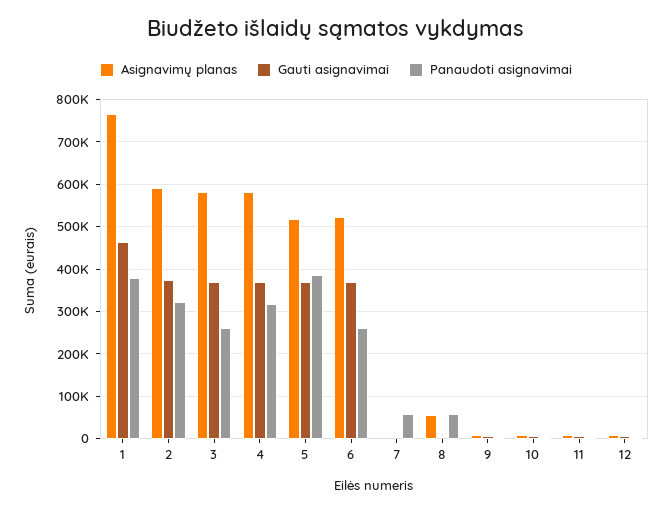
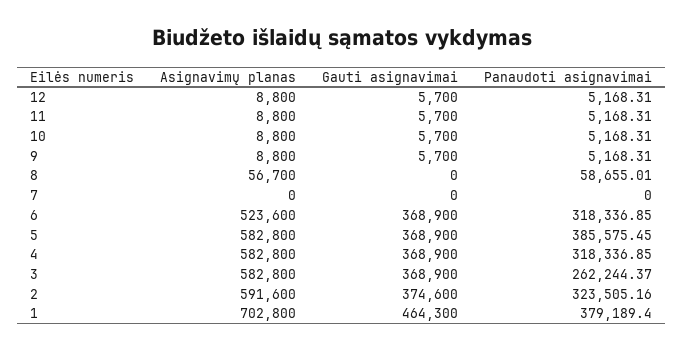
  {
    "Asignavimų planas": {
-     "1": 760000,
+     "1": 702800,
      "2": 591600,
      "3": 582800,
      "4": 582800,
-     "5": 520000,
+     "5": 582800,
      "6": 523600,
      "7": 0,
      "8": 56700,
      "9": 8800,
      "10": 8800,
      "11": 8800,
      "12": 8800
    },
    "Gauti asignavimai": {
      "1": 464300,
      "2": 374600,
      "3": 368900,
      "4": 368900,
      "5": 368900,
      "6": 368900,
      "7": 0,
      "8": 0,
      "9": 5700,
      "10": 5700,
      "11": 5700,
      "12": 5700
    },
    "Panaudoti asignavimai": {
      "1": 379189.4,
      "2": 323505.16,
      "3": 262244.37,
      "4": 318336.85,
      "5": 385575.45,
-     "6": 260000,
+     "6": 318336.85,
-     "7": 60000,
+     "7": 0,
      "8": 58655.01,
      "9": 5168.31,
      "10": 5168.31,
      "11": 5168.31,
      "12": 5168.31
    }
  }

